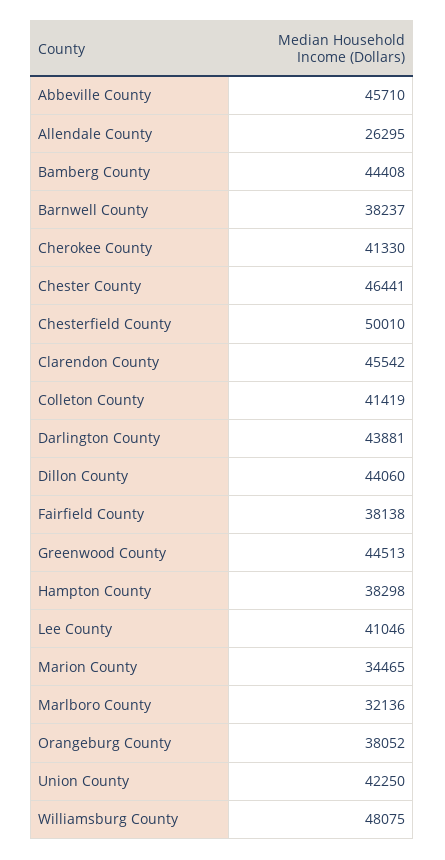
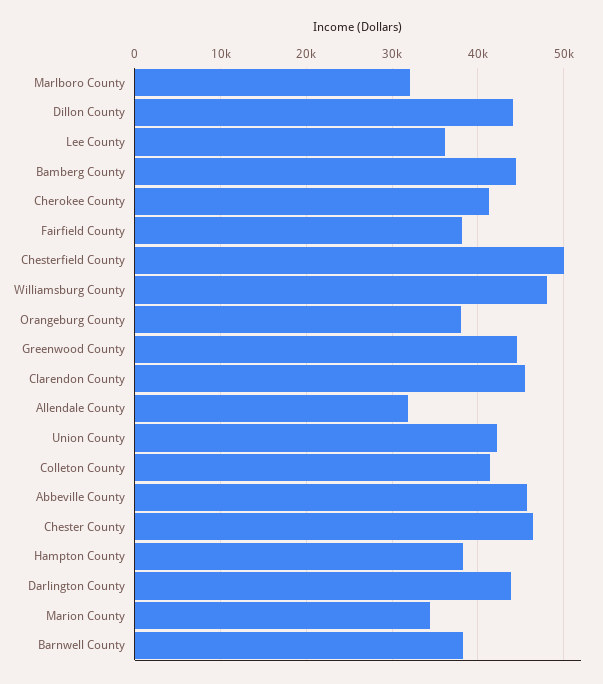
  {
    "Abbeville County": 45710,
-   "Allendale County": 26295,
+   "Allendale County": 32000,
    "Bamberg County": 44408,
    "Barnwell County": 38237,
    "Cherokee County": 41330,
    "Chester County": 46441,
    "Chesterfield County": 50010,
    "Clarendon County": 45542,
    "Colleton County": 41419,
    "Darlington County": 43881,
    "Dillon County": 44060,
    "Fairfield County": 38138,
    "Greenwood County": 44513,
    "Hampton County": 38298,
-   "Lee County": 41046,
+   "Lee County": 36000,
    "Marion County": 34465,
    "Marlboro County": 32136,
    "Orangeburg County": 38052,
    "Union County": 42250,
    "Williamsburg County": 48075
  }

